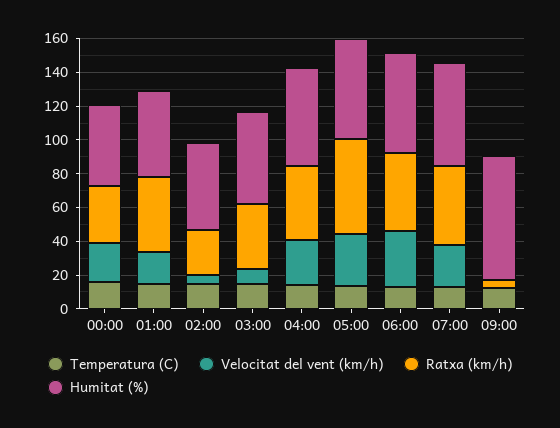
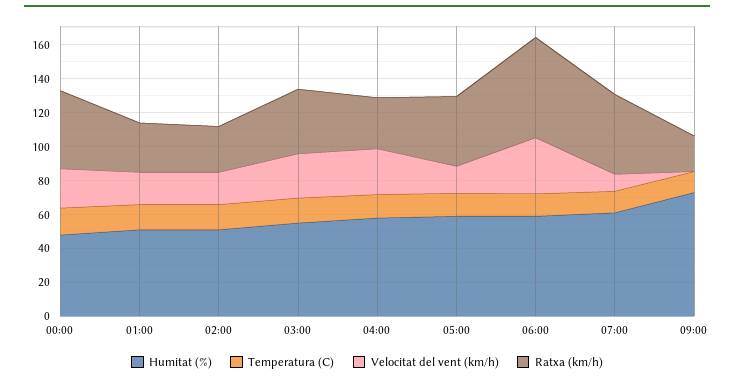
  {
    "Temperatura (C)": {
      "00:00": 15,
      "01:00": 15,
      "02:00": 15,
      "03:00": 15,
      "04:00": 15,
      "05:00": 15,
      "06:00": 15,
      "07:00": 15,
      "09:00": 10
    },
    "Velocitat del vent (km/h)": {
      "00:00": 25,
      "01:00": 20,
-     "02:00": 5,
+     "02:00": 20,
-     "03:00": 10,
+     "03:00": 25,
      "04:00": 25,
-     "05:00": 30,
+     "05:00": 15,
      "06:00": 35,
-     "07:00": 25,
+     "07:00": 10,
      "09:00": 0
    },
    "Ratxa (km/h)": {
-     "00:00": 35,
+     "00:00": 45,
-     "01:00": 45,
+     "01:00": 30,
      "02:00": 25,
      "03:00": 40,
-     "04:00": 45,
+     "04:00": 30,
-     "05:00": 55,
+     "05:00": 40,
-     "06:00": 45,
+     "06:00": 60,
      "07:00": 45,
-     "09:00": 5
+     "09:00": 20
    },
    "Humitat (%)": {
      "00:00": 50,
      "01:00": 50,
      "02:00": 50,
      "03:00": 55,
      "04:00": 60,
      "05:00": 60,
      "06:00": 60,
      "07:00": 60,
      "09:00": 75
    }
  }

